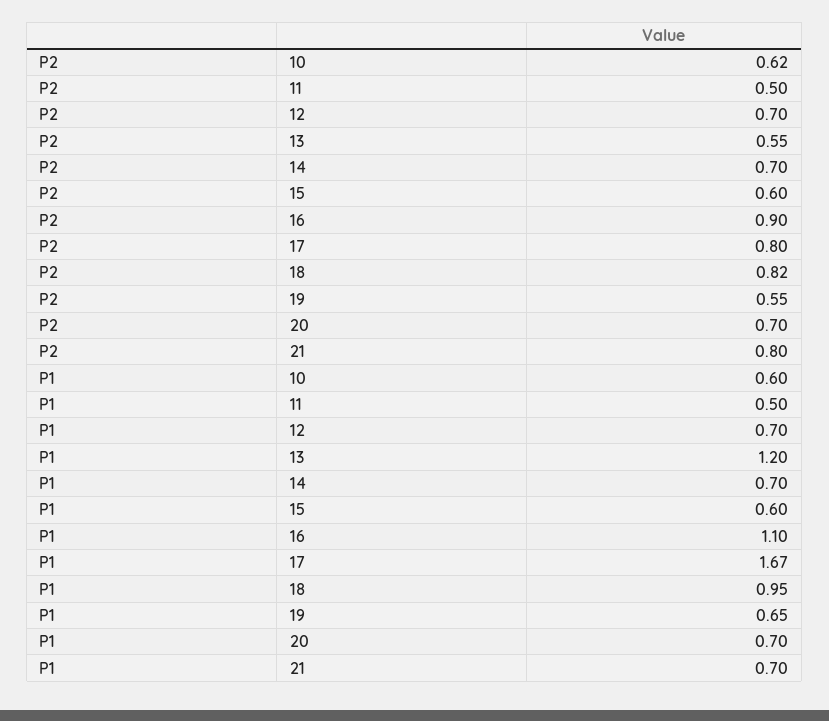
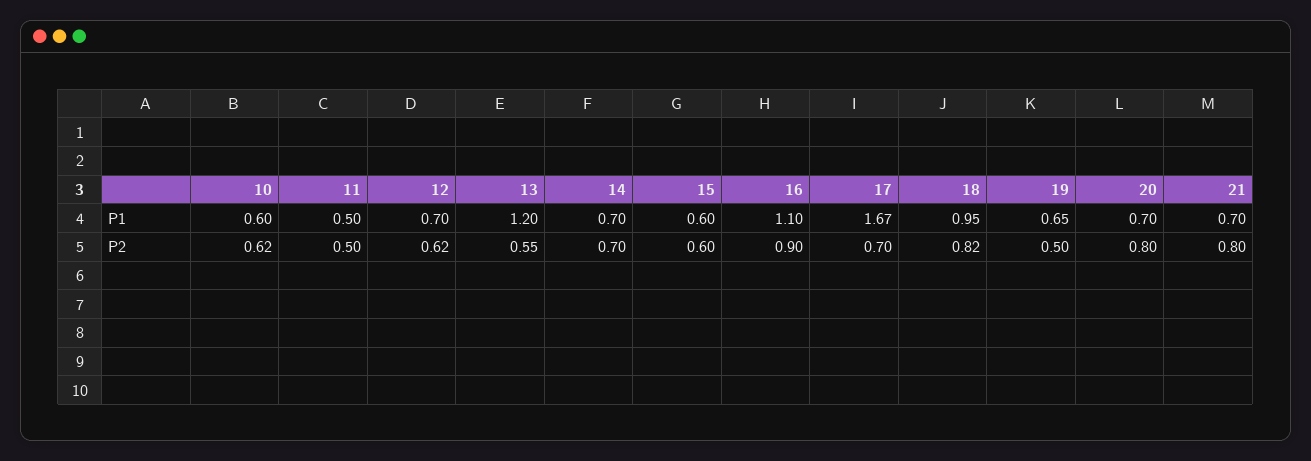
  {
    "P2": {
      "10": 0.62,
      "11": 0.5,
-     "12": 0.7,
+     "12": 0.62,
      "13": 0.55,
      "14": 0.7,
      "15": 0.6,
      "16": 0.9,
-     "17": 0.8,
+     "17": 0.7,
      "18": 0.82,
-     "19": 0.55,
+     "19": 0.5,
-     "20": 0.7,
+     "20": 0.8,
      "21": 0.8
    },
    "P1": {
      "10": 0.6,
      "11": 0.5,
      "12": 0.7,
      "13": 1.2,
      "14": 0.7,
      "15": 0.6,
      "16": 1.1,
      "17": 1.67,
      "18": 0.95,
      "19": 0.65,
      "20": 0.7,
      "21": 0.7
    }
  }

